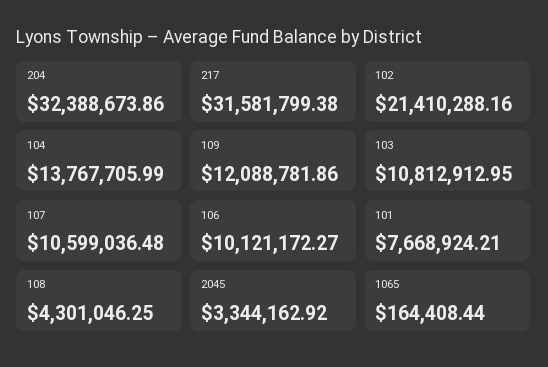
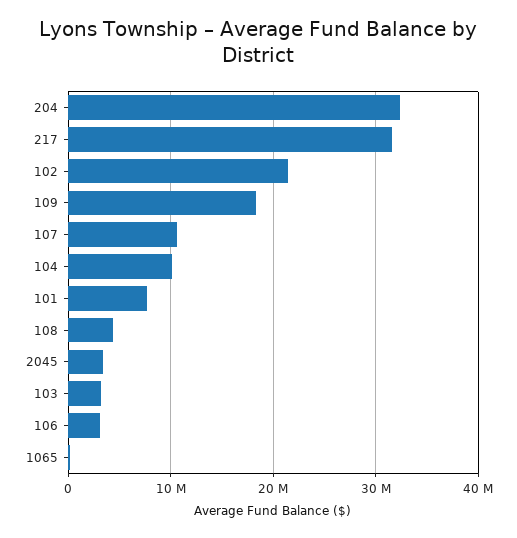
  {
    "204": 32388673.86,
    "217": 31581799.38,
    "102": 21410288.16,
-   "104": 13767705.99,
+   "104": 10000000,
-   "109": 12088781.86,
+   "109": 18000000,
-   "103": 10812912.95,
+   "103": 3000000,
    "107": 10599036.48,
-   "106": 10121172.27,
+   "106": 3000000,
    "101": 7668924.21,
    "108": 4301046.25,
    "2045": 3344162.92,
    "1065": 164408.44
  }

